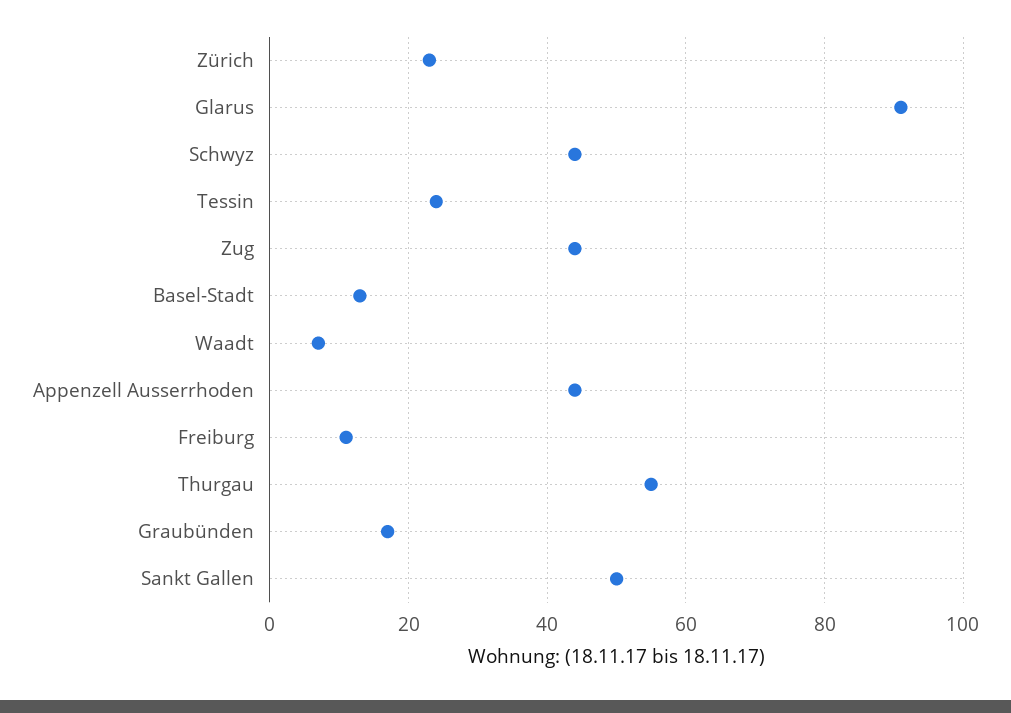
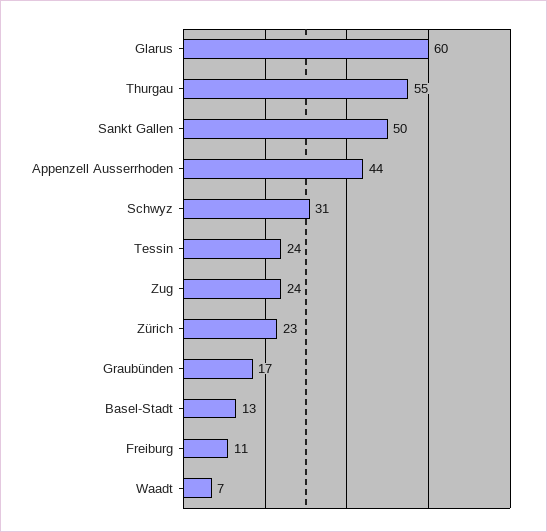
  {
    "Zürich": 23,
-   "Glarus": 90,
+   "Glarus": 60,
-   "Schwyz": 45,
+   "Schwyz": 31,
    "Tessin": 24,
-   "Zug": 45,
+   "Zug": 24,
    "Basel-Stadt": 13,
    "Waadt": 7,
    "Appenzell Ausserrhoden": 44,
    "Freiburg": 11,
    "Thurgau": 55,
    "Graubünden": 17,
    "Sankt Gallen": 50
  }

